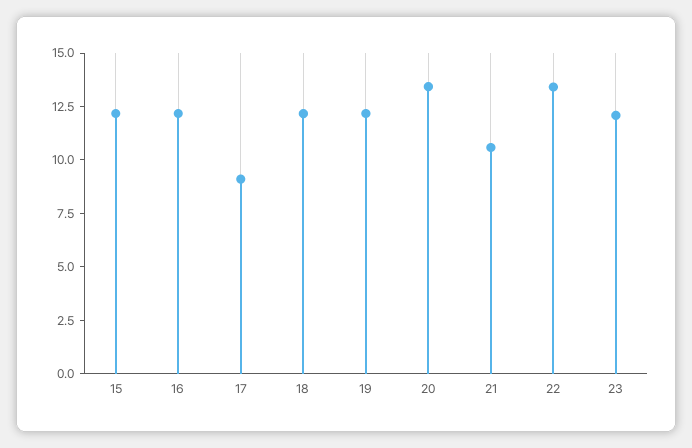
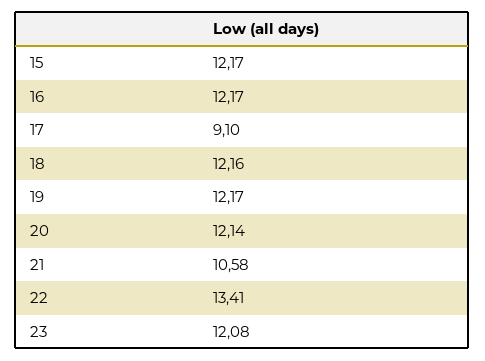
  {
    "15": 12.17,
    "16": 12.17,
    "17": 9.1,
    "18": 12.16,
    "19": 12.17,
-   "20": 13.5,
+   "20": 12.14,
    "21": 10.58,
    "22": 13.41,
    "23": 12.08
  }

